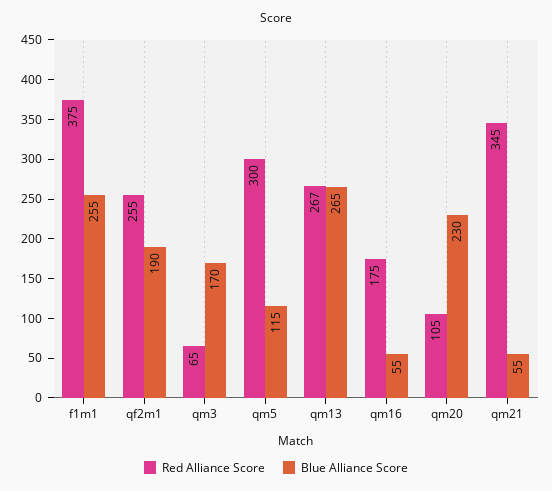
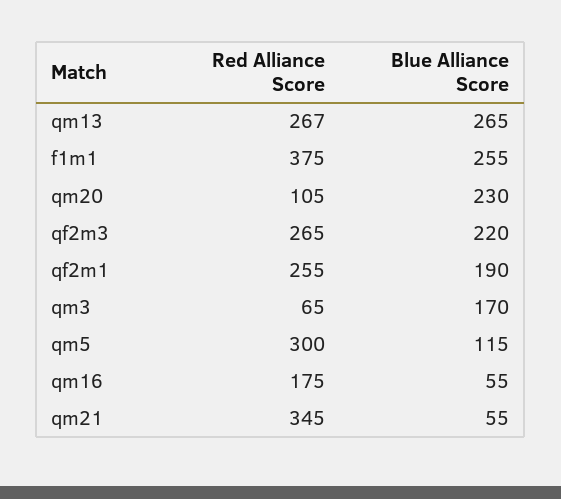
  {
    "Red Alliance Score": {
      "f1m1": 375,
      "qf2m1": 255,
      "qm3": 65,
      "qm5": 300,
      "qm13": 267,
      "qm16": 175,
      "qm20": 105,
-     "qm21": 345
+     "qm21": 345,
+     "qf2m3": 265
    },
    "Blue Alliance Score": {
      "f1m1": 255,
      "qf2m1": 190,
      "qm3": 170,
      "qm5": 115,
      "qm13": 265,
      "qm16": 55,
      "qm20": 230,
-     "qm21": 55
+     "qm21": 55,
+     "qf2m3": 220
    }
  }

